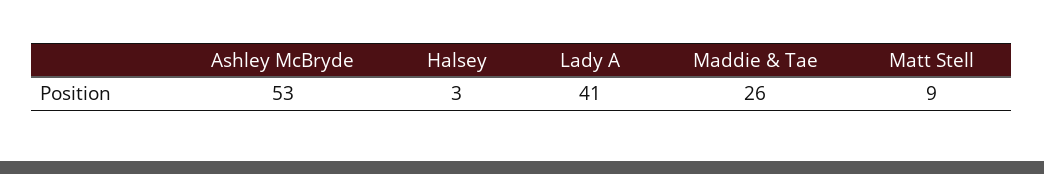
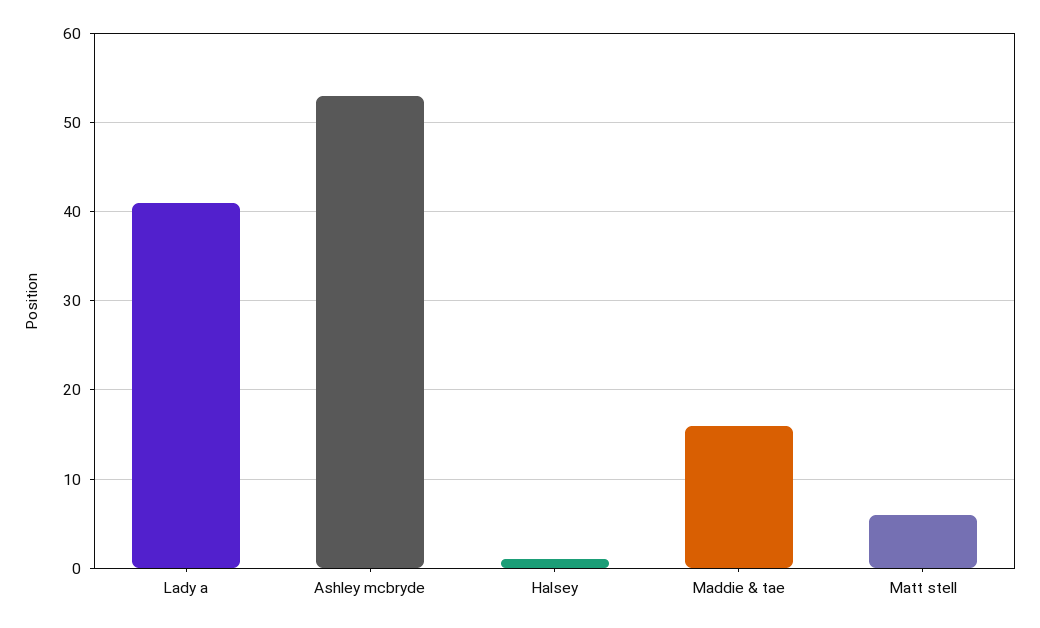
  {
    "Ashley McBryde": 53,
-   "Halsey": 3,
+   "Halsey": 1,
    "Lady A": 41,
-   "Maddie & Tae": 26,
+   "Maddie & Tae": 16,
-   "Matt Stell": 9
+   "Matt Stell": 6
  }

